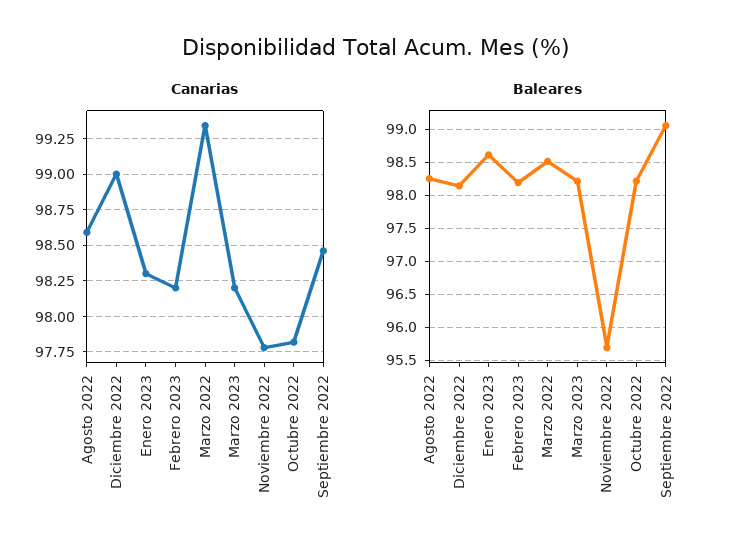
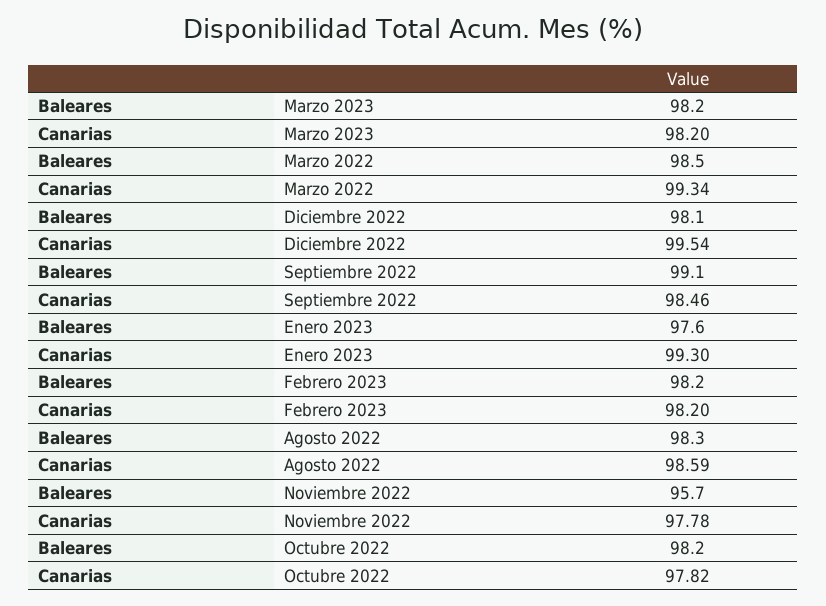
  {
    "Canarias": {
      "Agosto 2022": 98.59,
-     "Diciembre 2022": 99,
+     "Diciembre 2022": 99.54,
-     "Enero 2023": 98.3,
+     "Enero 2023": 99.3,
      "Febrero 2023": 98.2,
      "Marzo 2022": 99.34,
      "Marzo 2023": 98.2,
      "Noviembre 2022": 97.78,
      "Octubre 2022": 97.82,
      "Septiembre 2022": 98.46
    },
    "Baleares": {
      "Agosto 2022": 98.3,
      "Diciembre 2022": 98.1,
-     "Enero 2023": 98.6,
+     "Enero 2023": 97.6,
      "Febrero 2023": 98.2,
      "Marzo 2022": 98.5,
      "Marzo 2023": 98.2,
      "Noviembre 2022": 95.7,
      "Octubre 2022": 98.2,
      "Septiembre 2022": 99.1
    }
  }

